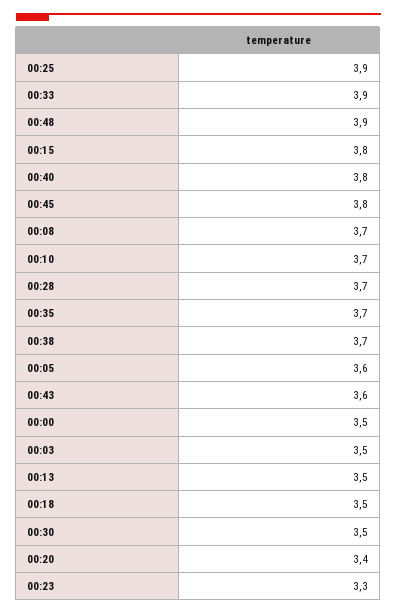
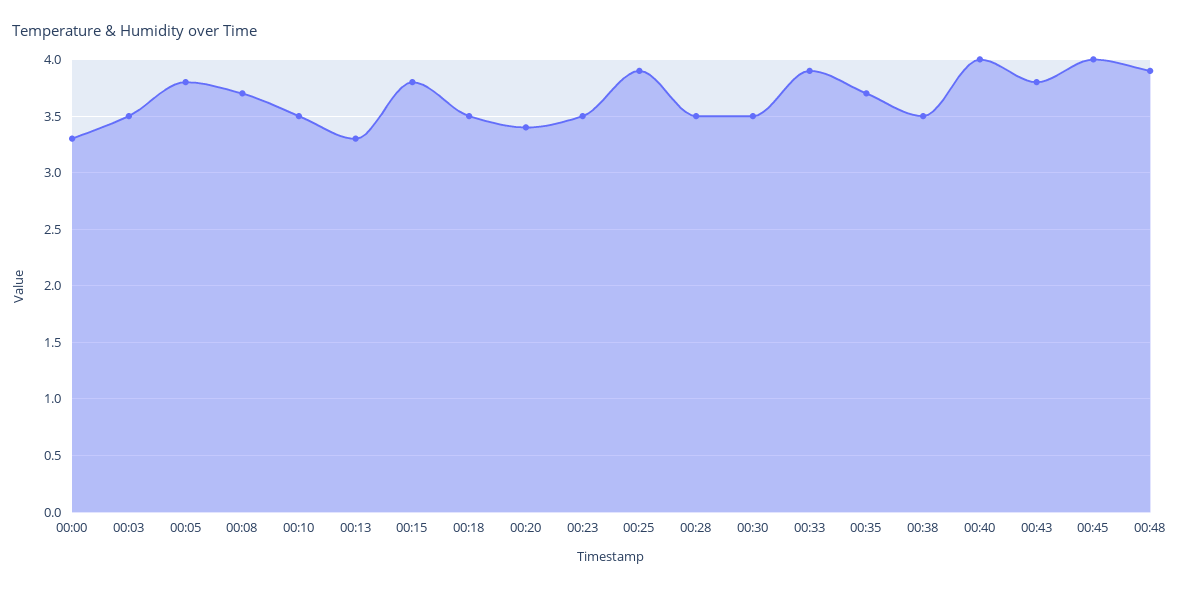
  {
    "00:25": 3.9,
    "00:33": 3.9,
    "00:48": 3.9,
    "00:15": 3.8,
-   "00:40": 3.8,
+   "00:40": 4,
-   "00:45": 3.8,
+   "00:45": 4,
    "00:08": 3.7,
-   "00:10": 3.7,
+   "00:10": 3.5,
-   "00:28": 3.7,
+   "00:28": 3.5,
    "00:35": 3.7,
-   "00:38": 3.7,
+   "00:38": 3.5,
-   "00:05": 3.6,
+   "00:05": 3.8,
-   "00:43": 3.6,
+   "00:43": 3.8,
-   "00:00": 3.5,
+   "00:00": 3.3,
    "00:03": 3.5,
-   "00:13": 3.5,
+   "00:13": 3.3,
    "00:18": 3.5,
    "00:30": 3.5,
    "00:20": 3.4,
-   "00:23": 3.3
+   "00:23": 3.5
  }

